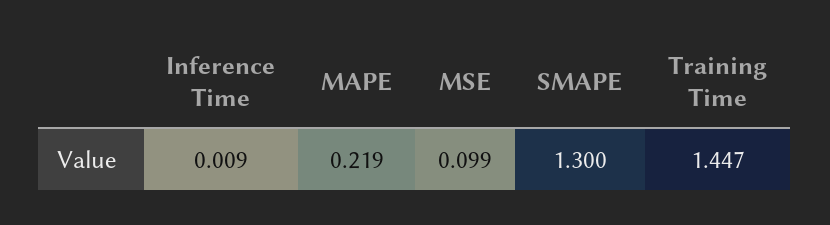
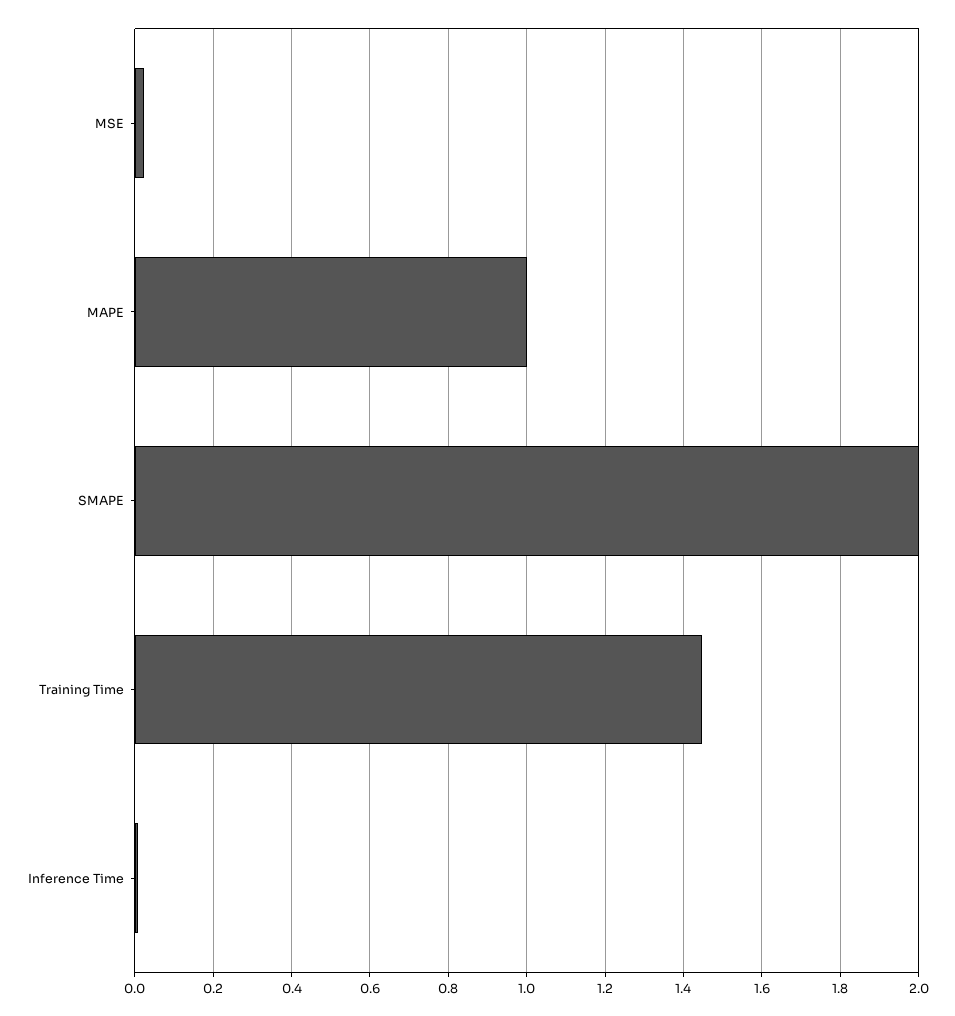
  {
    "Inference Time": 0.009,
-   "MAPE": 0.219,
+   "MAPE": 1,
-   "MSE": 0.099,
+   "MSE": 0.02,
-   "SMAPE": 1.3,
+   "SMAPE": 2,
    "Training Time": 1.447
  }

